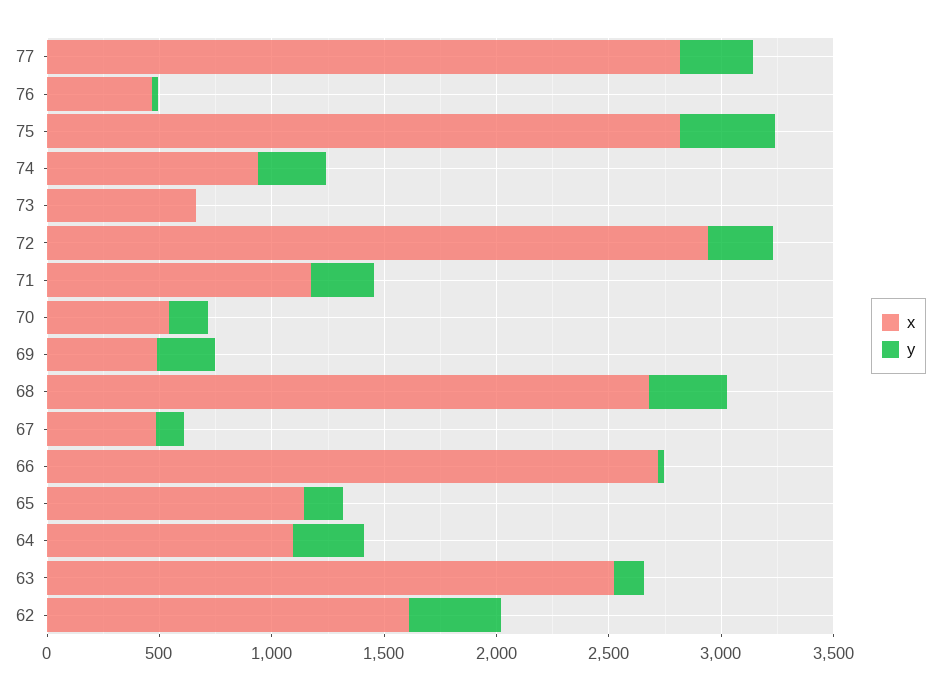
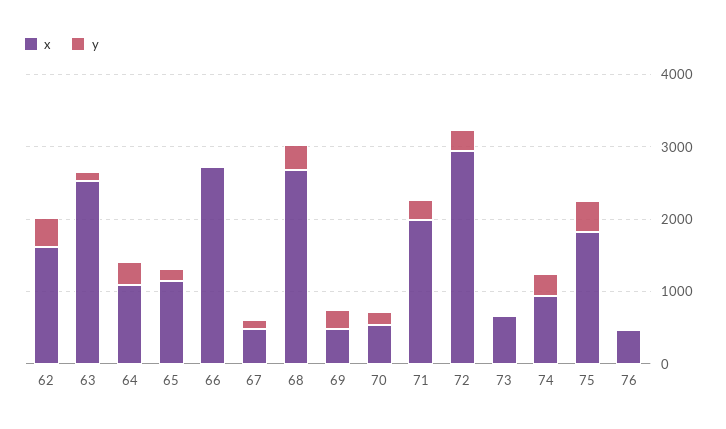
  {
    "x": {
-     "77": 2800,
      "76": 500,
-     "75": 2800,
+     "75": 1800,
      "74": 900,
      "73": 700,
      "72": 2900,
-     "71": 1200,
+     "71": 2000,
      "70": 500,
      "69": 500,
      "68": 2700,
      "67": 500,
      "66": 2700,
      "65": 1100,
      "64": 1100,
      "63": 2500,
      "62": 1600
    },
    "y": {
-     "77": 300,
      "76": 0,
      "75": 400,
      "74": 300,
      "73": 0,
      "72": 300,
      "71": 300,
      "70": 200,
      "69": 300,
      "68": 300,
      "67": 100,
      "66": 0,
      "65": 200,
      "64": 300,
      "63": 100,
      "62": 400
    }
  }

